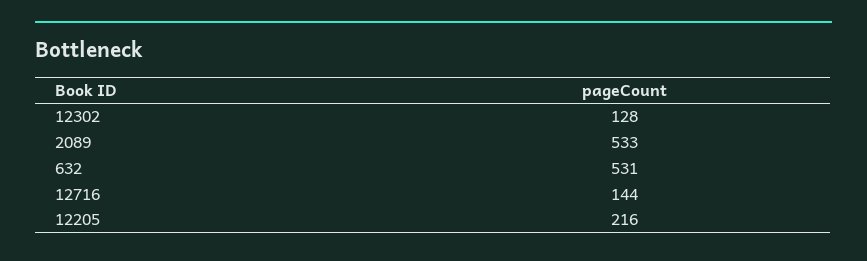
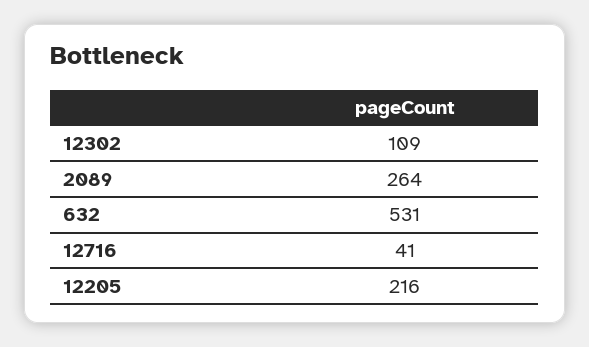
  {
-   "12302": 128,
+   "12302": 109,
-   "2089": 533,
+   "2089": 264,
    "632": 531,
-   "12716": 144,
+   "12716": 41,
    "12205": 216
  }

